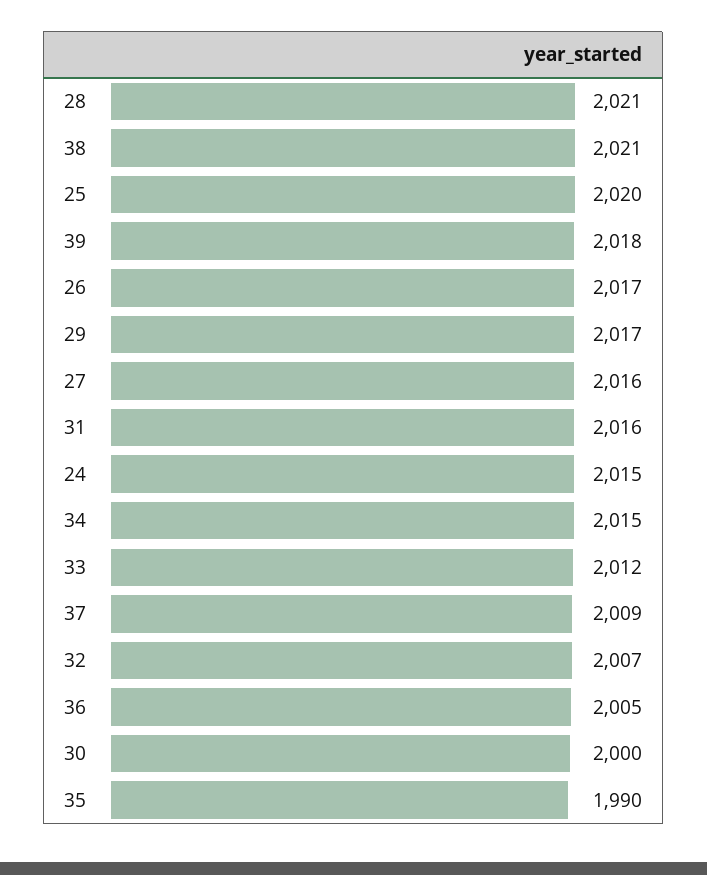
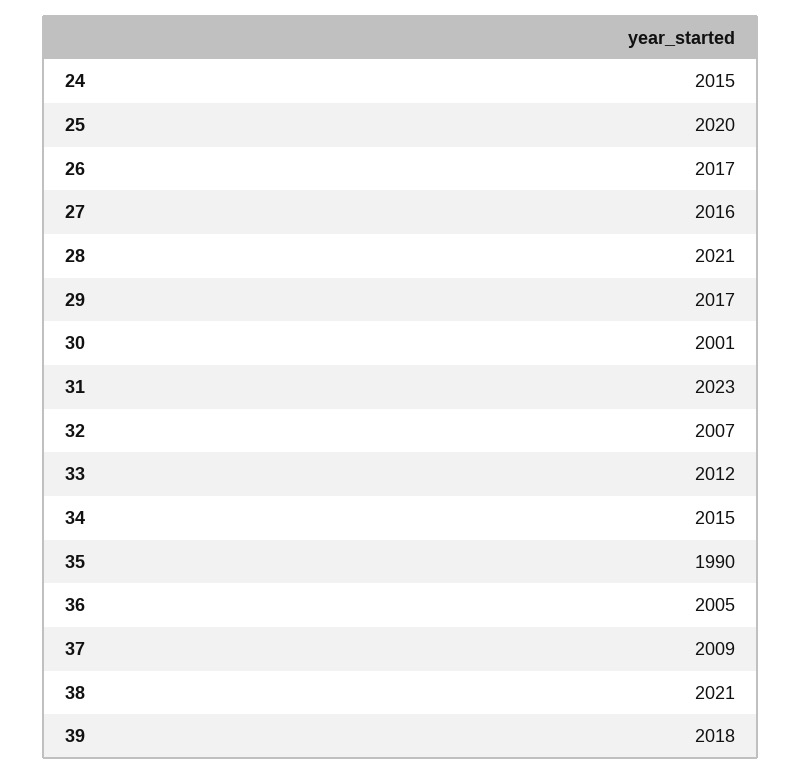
  {
    "28": 2021,
    "38": 2021,
    "25": 2020,
    "39": 2018,
    "26": 2017,
    "29": 2017,
    "27": 2016,
-   "31": 2016,
+   "31": 2023,
    "24": 2015,
    "34": 2015,
    "33": 2012,
    "37": 2009,
    "32": 2007,
    "36": 2005,
-   "30": 2000,
+   "30": 2001,
    "35": 1990
  }

